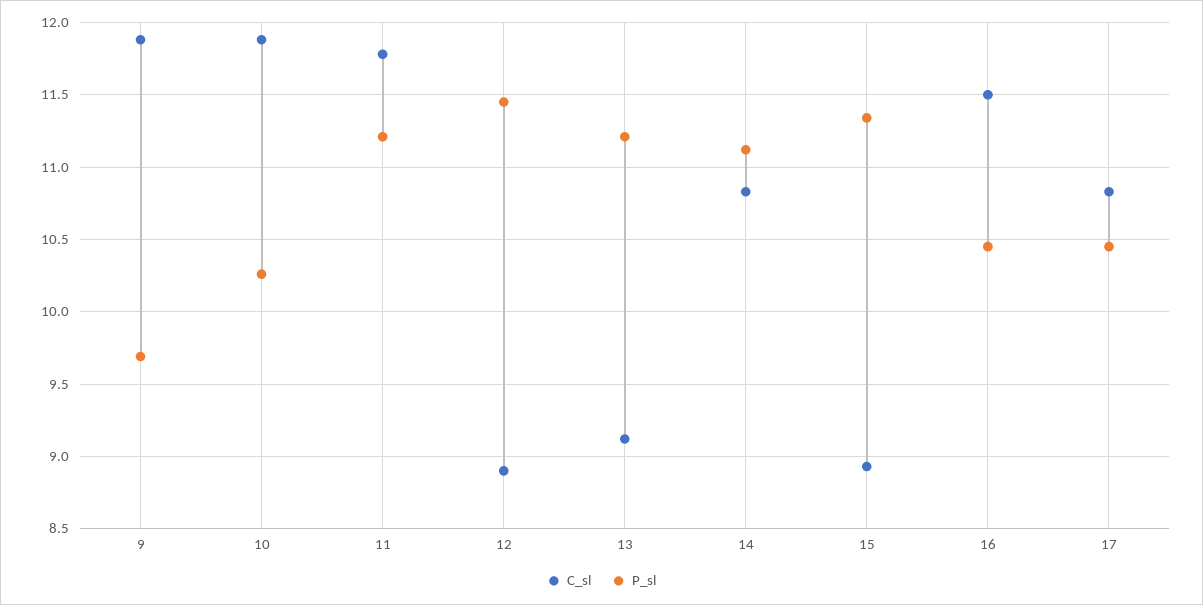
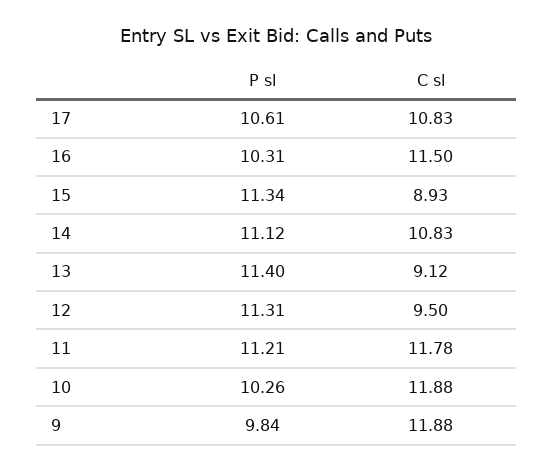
  {
    "C_sl": {
      "9": 11.88,
      "10": 11.88,
      "11": 11.78,
-     "12": 8.9,
+     "12": 9.5,
      "13": 9.12,
      "14": 10.83,
      "15": 8.93,
      "16": 11.5,
      "17": 10.83
    },
    "P_sl": {
-     "9": 9.7,
+     "9": 9.84,
      "10": 10.26,
      "11": 11.21,
-     "12": 11.45,
+     "12": 11.31,
-     "13": 11.2,
+     "13": 11.4,
      "14": 11.12,
      "15": 11.34,
-     "16": 10.45,
+     "16": 10.31,
-     "17": 10.45
+     "17": 10.61
    }
  }

